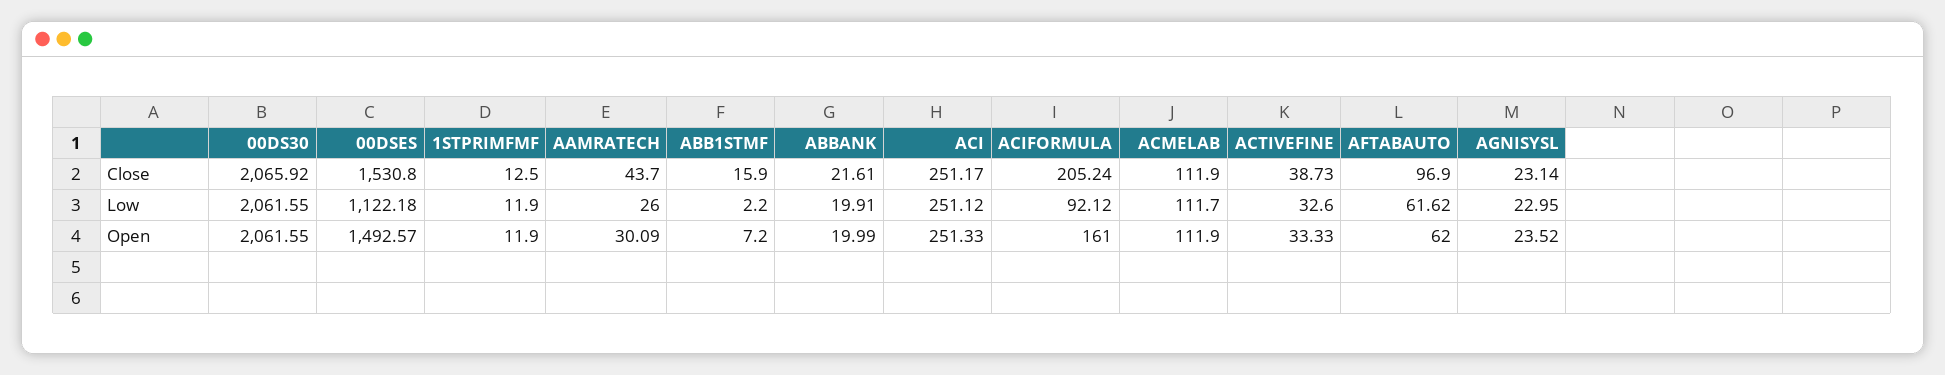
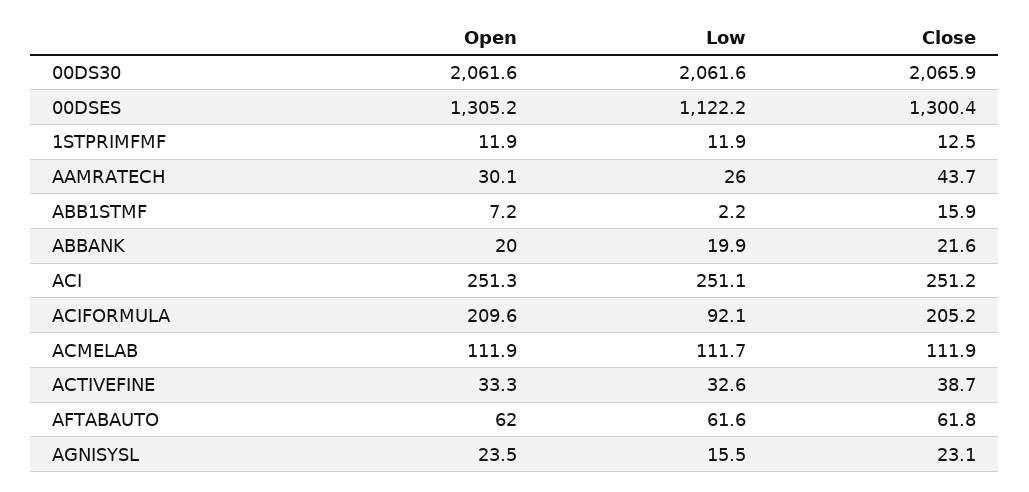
  {
    "00DS30": {
      "Close": 2065.92,
      "Low": 2061.55,
      "Open": 2061.55
    },
    "00DSES": {
-     "Close": 1530.8,
+     "Close": 1300.4,
      "Low": 1122.18,
-     "Open": 1492.57
+     "Open": 1305.2
    },
    "1STPRIMFMF": {
      "Close": 12.5,
      "Low": 11.9,
      "Open": 11.9
    },
    "AAMRATECH": {
      "Close": 43.7,
      "Low": 26,
      "Open": 30.09
    },
    "ABB1STMF": {
      "Close": 15.9,
      "Low": 2.2,
      "Open": 7.2
    },
    "ABBANK": {
      "Close": 21.61,
      "Low": 19.91,
      "Open": 19.99
    },
    "ACI": {
      "Close": 251.17,
      "Low": 251.12,
      "Open": 251.33
    },
    "ACIFORMULA": {
      "Close": 205.24,
      "Low": 92.12,
-     "Open": 161
+     "Open": 209.6
    },
    "ACMELAB": {
      "Close": 111.9,
      "Low": 111.7,
      "Open": 111.9
    },
    "ACTIVEFINE": {
      "Close": 38.73,
      "Low": 32.6,
      "Open": 33.33
    },
    "AFTABAUTO": {
-     "Close": 96.9,
+     "Close": 61.8,
      "Low": 61.62,
      "Open": 62
    },
    "AGNISYSL": {
      "Close": 23.14,
-     "Low": 22.95,
+     "Low": 15.5,
      "Open": 23.52
    }
  }

